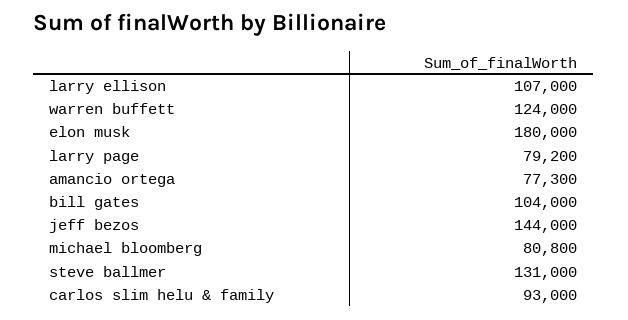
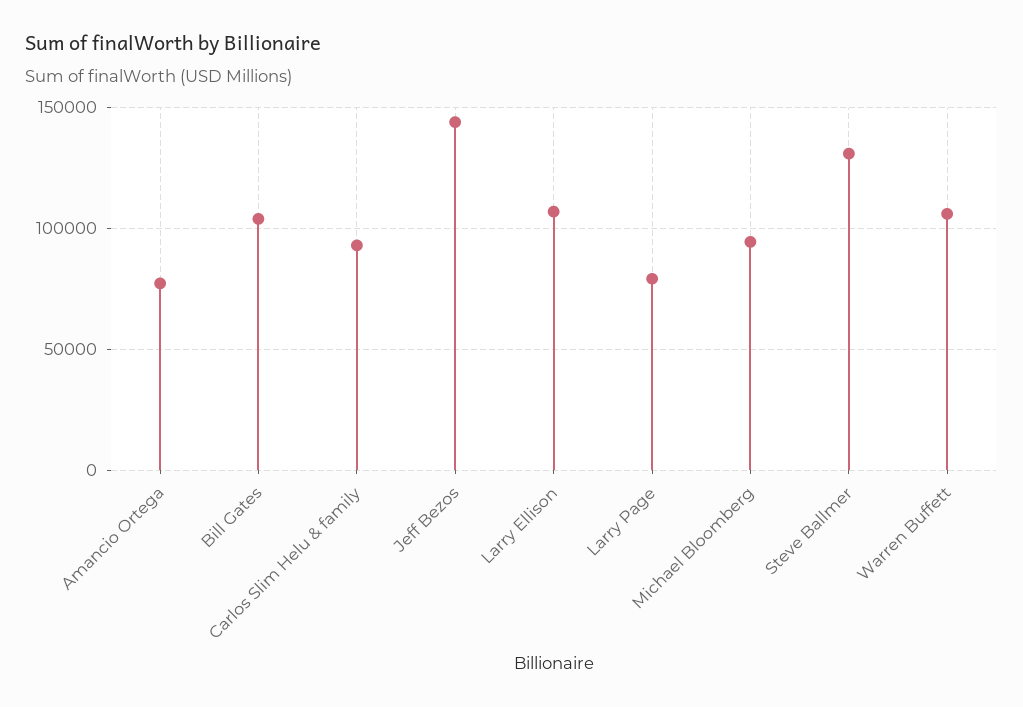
  {
    "larry ellison": 107000,
-   "warren buffett": 124000,
+   "warren buffett": 105000,
-   "elon musk": 180000,
    "larry page": 79200,
    "amancio ortega": 77300,
    "bill gates": 104000,
    "jeff bezos": 144000,
-   "michael bloomberg": 80800,
+   "michael bloomberg": 95000,
    "steve ballmer": 131000,
    "carlos slim helu & family": 93000
  }

